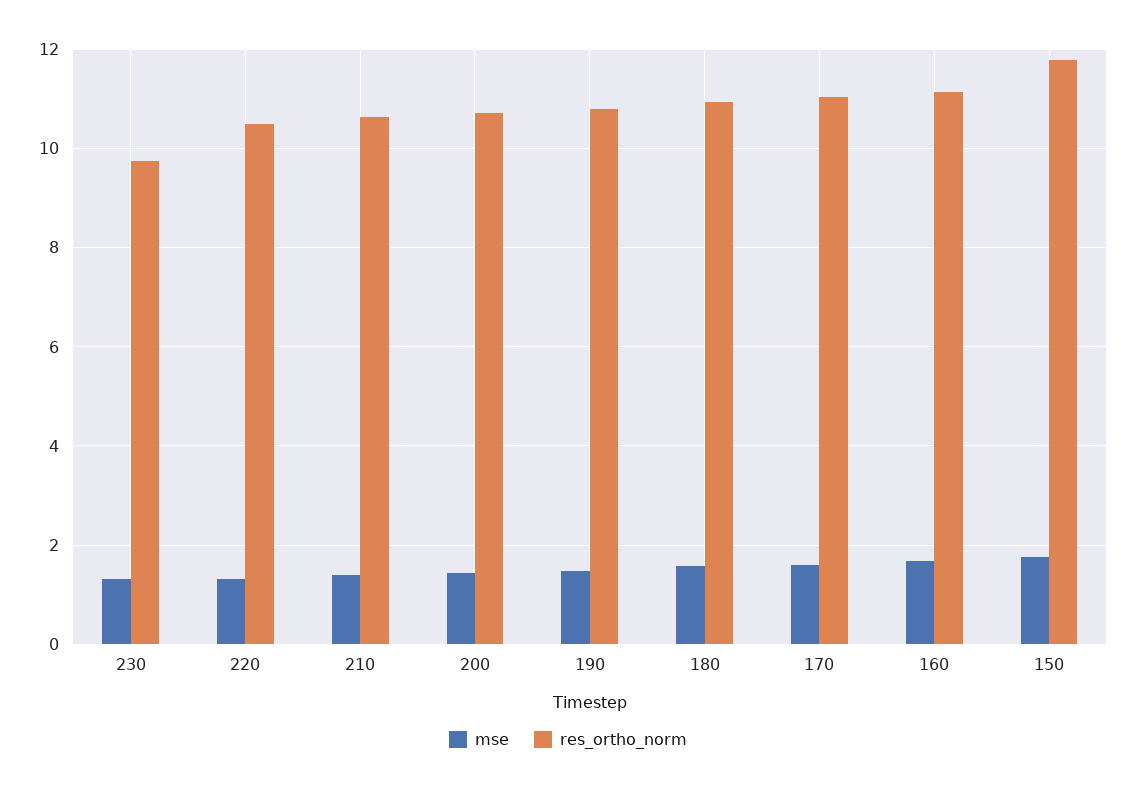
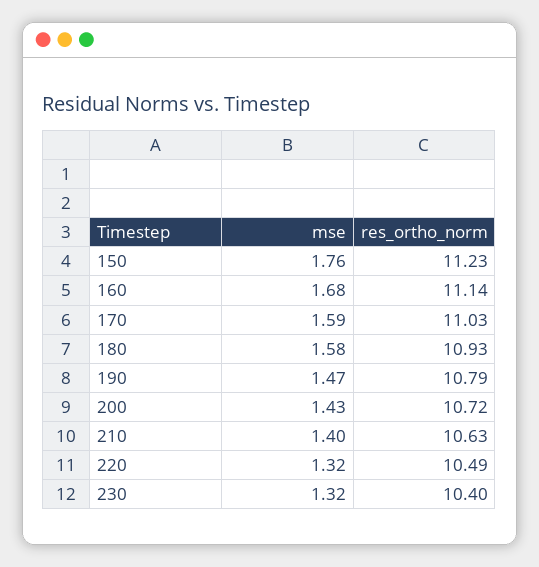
  {
    "mse": {
      "230": 1.32,
      "220": 1.32,
      "210": 1.4,
      "200": 1.43,
      "190": 1.47,
      "180": 1.58,
      "170": 1.59,
      "160": 1.68,
      "150": 1.76
    },
    "res_ortho_norm": {
-     "230": 9.8,
+     "230": 10.4,
      "220": 10.49,
      "210": 10.63,
      "200": 10.72,
      "190": 10.79,
      "180": 10.93,
      "170": 11.03,
      "160": 11.14,
-     "150": 11.8
+     "150": 11.23
    }
  }

